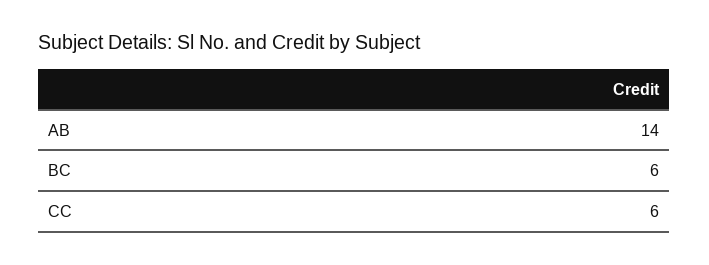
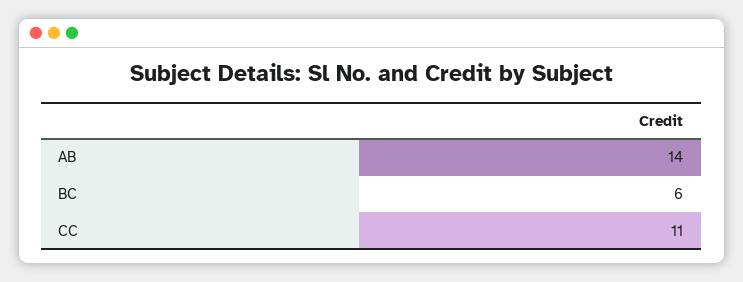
  {
    "AB": 14,
    "BC": 6,
-   "CC": 6
+   "CC": 11
  }

